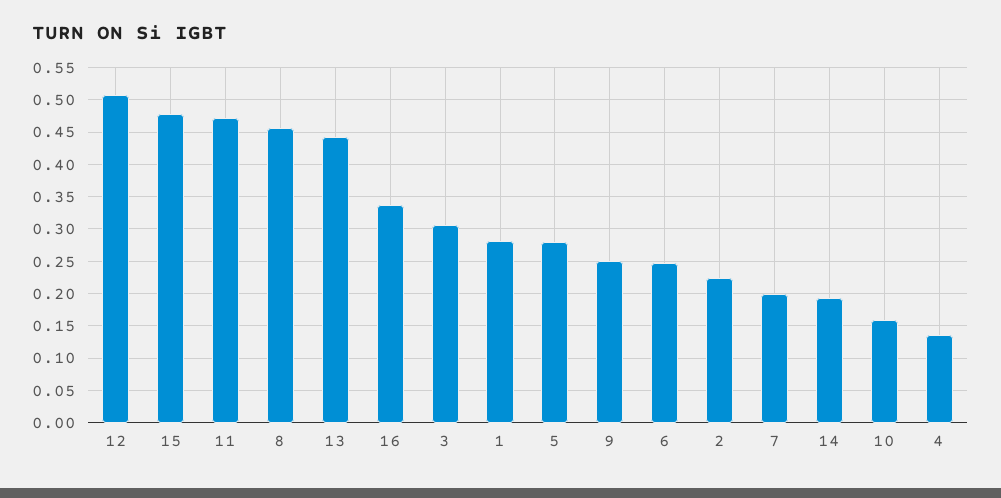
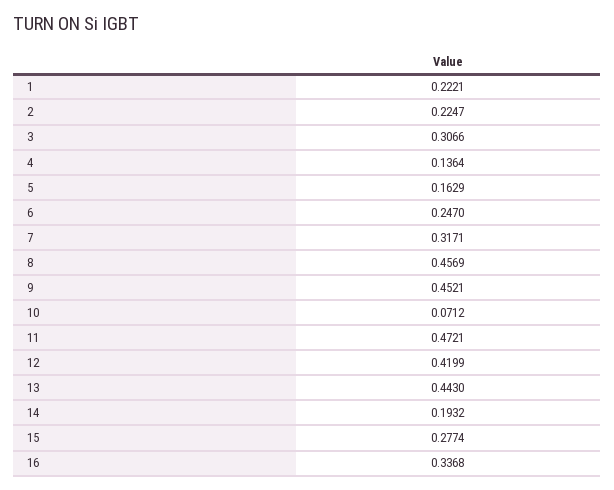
  {
-   "12": 0.51,
+   "12": 0.4199,
-   "15": 0.48,
+   "15": 0.2774,
    "11": 0.4721,
    "8": 0.4569,
    "13": 0.443,
    "16": 0.3368,
    "3": 0.3066,
-   "1": 0.28,
+   "1": 0.2221,
-   "5": 0.28,
+   "5": 0.1629,
-   "9": 0.25,
+   "9": 0.4521,
    "6": 0.247,
    "2": 0.2247,
-   "7": 0.2,
+   "7": 0.3171,
    "14": 0.1932,
-   "10": 0.16,
+   "10": 0.0712,
    "4": 0.1364
  }

